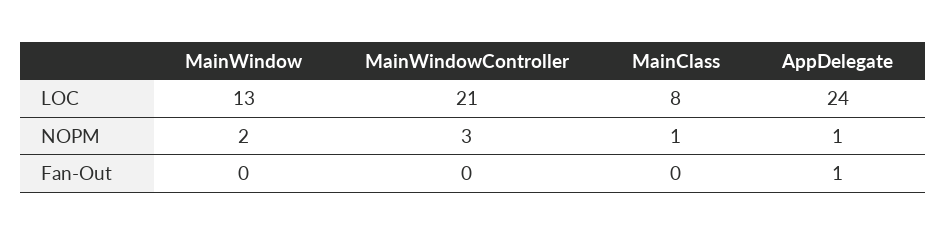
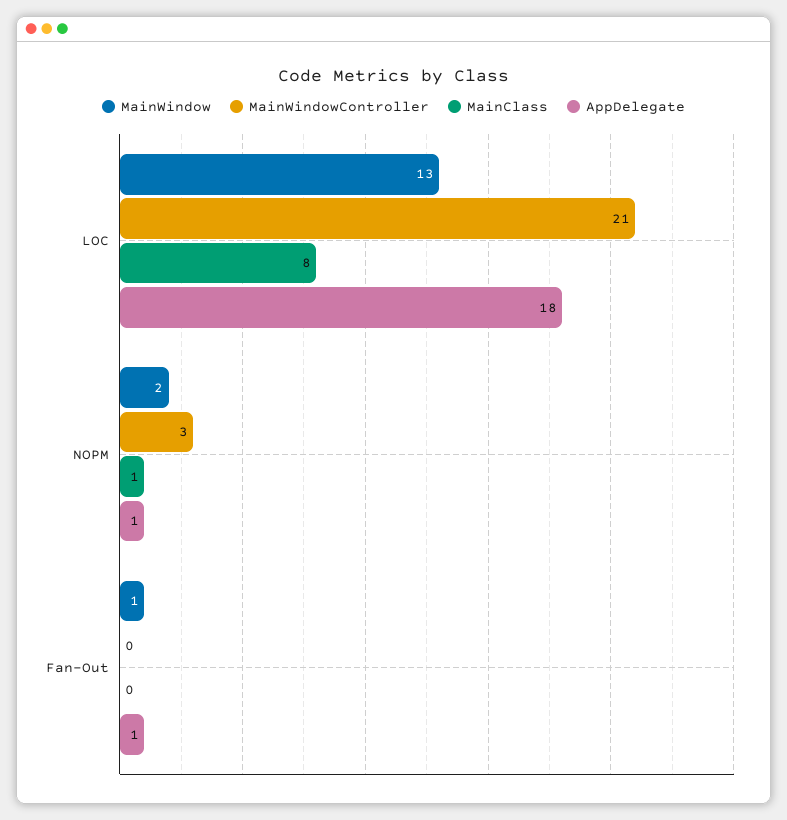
  {
    "MainWindow": {
      "LOC": 13,
      "NOPM": 2,
-     "Fan-Out": 0
+     "Fan-Out": 1
    },
    "MainWindowController": {
      "LOC": 21,
      "NOPM": 3,
      "Fan-Out": 0
    },
    "MainClass": {
      "LOC": 8,
      "NOPM": 1,
      "Fan-Out": 0
    },
    "AppDelegate": {
-     "LOC": 24,
+     "LOC": 18,
      "NOPM": 1,
      "Fan-Out": 1
    }
  }

